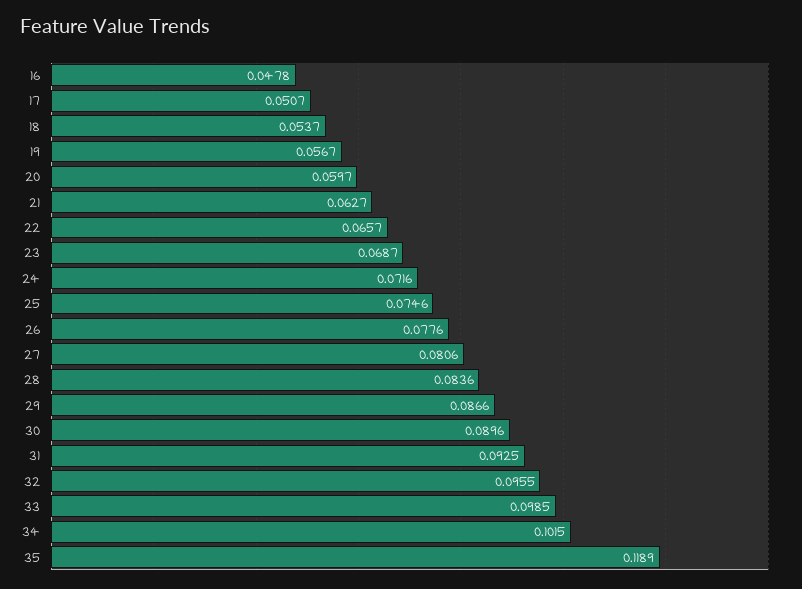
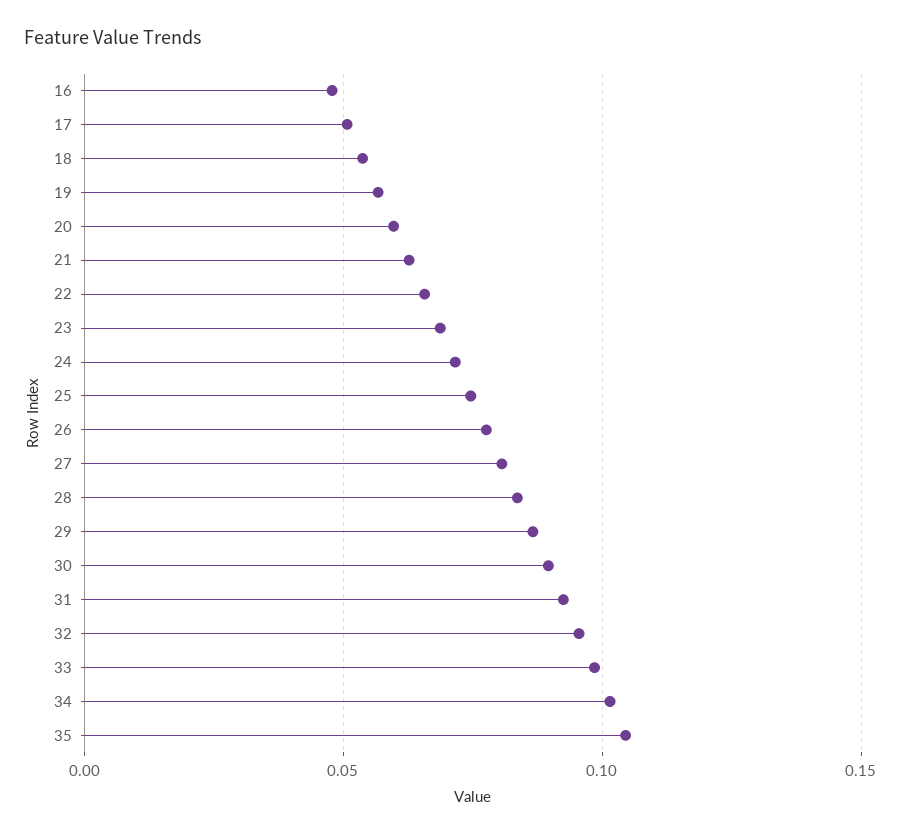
  {
    "16": 0.0478,
    "17": 0.0507,
    "18": 0.0537,
    "19": 0.0567,
    "20": 0.0597,
    "21": 0.0627,
    "22": 0.0657,
    "23": 0.0687,
    "24": 0.0716,
    "25": 0.0746,
    "26": 0.0776,
    "27": 0.0806,
    "28": 0.0836,
    "29": 0.0866,
    "30": 0.0896,
    "31": 0.0925,
    "32": 0.0955,
    "33": 0.0985,
    "34": 0.1015,
-   "35": 0.1189
+   "35": 0.105
  }

